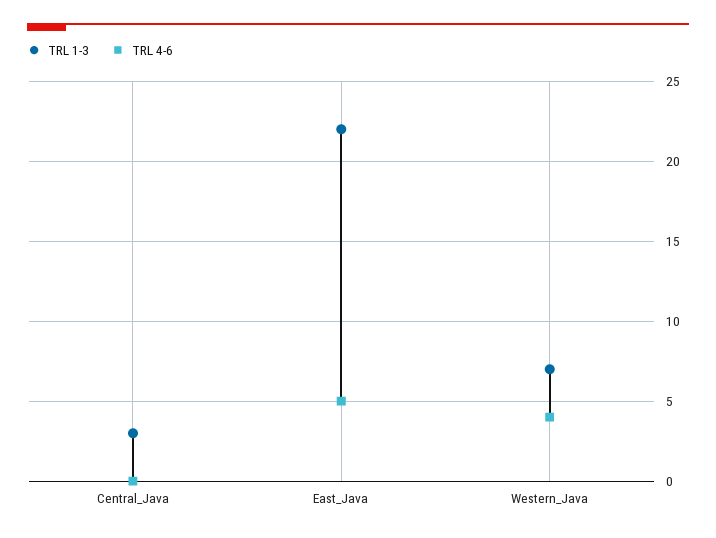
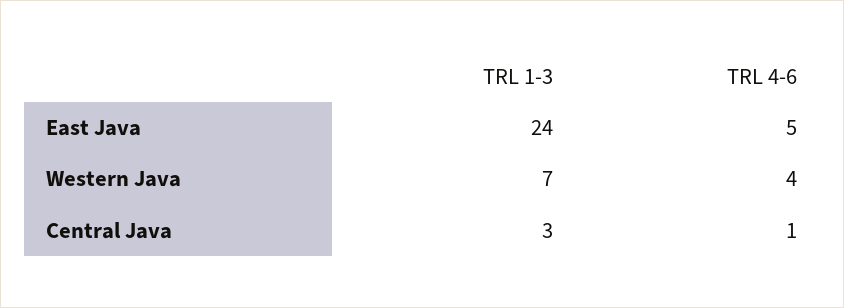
  {
    "TRL 1-3": {
      "Central_Java": 3,
-     "East_Java": 22,
+     "East_Java": 24,
      "Western_Java": 7
    },
    "TRL 4-6": {
-     "Central_Java": 0,
+     "Central_Java": 1,
      "East_Java": 5,
      "Western_Java": 4
    }
  }

